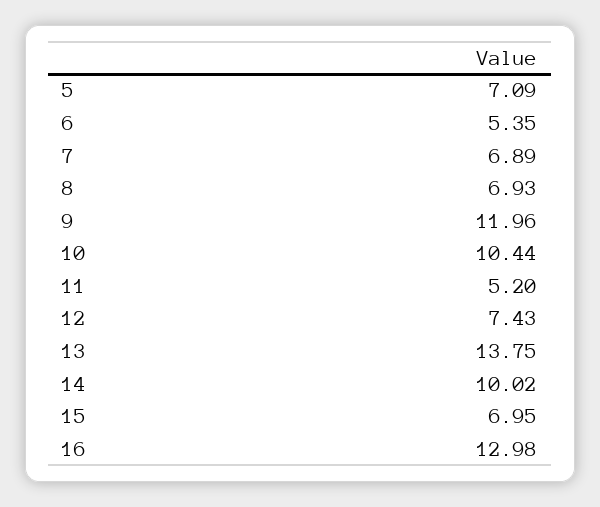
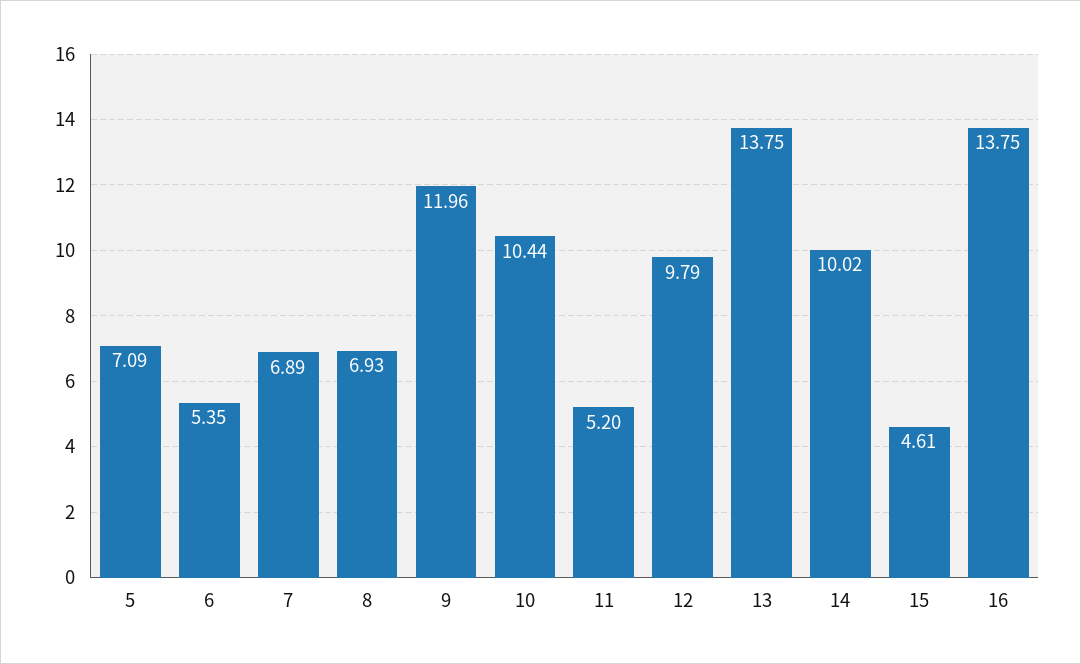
  {
    "5": 7.09,
    "6": 5.35,
    "7": 6.89,
    "8": 6.93,
    "9": 11.96,
    "10": 10.44,
    "11": 5.2,
-   "12": 7.43,
+   "12": 9.79,
    "13": 13.75,
    "14": 10.02,
-   "15": 6.95,
+   "15": 4.61,
-   "16": 12.98
+   "16": 13.75
  }

